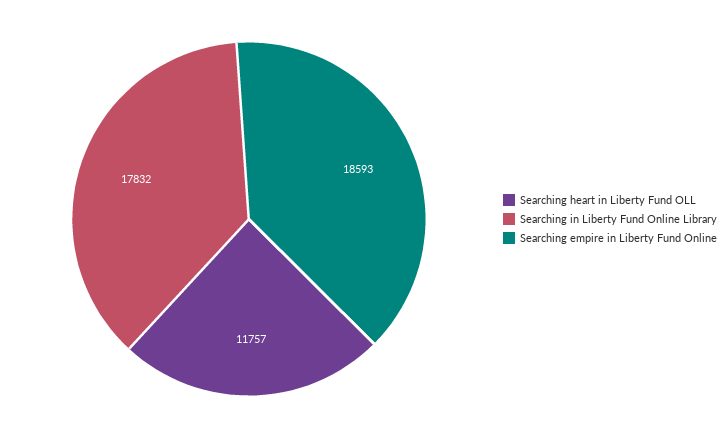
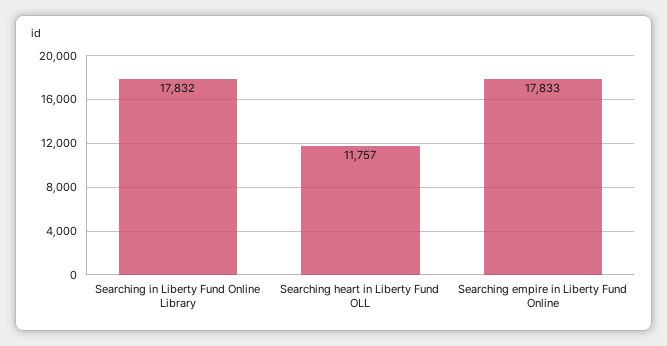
  {
    "Searching heart in Liberty Fund OLL": 11757,
    "Searching in Liberty Fund Online Library": 17832,
-   "Searching empire in Liberty Fund Online": 18593
+   "Searching empire in Liberty Fund Online": 17833
  }

